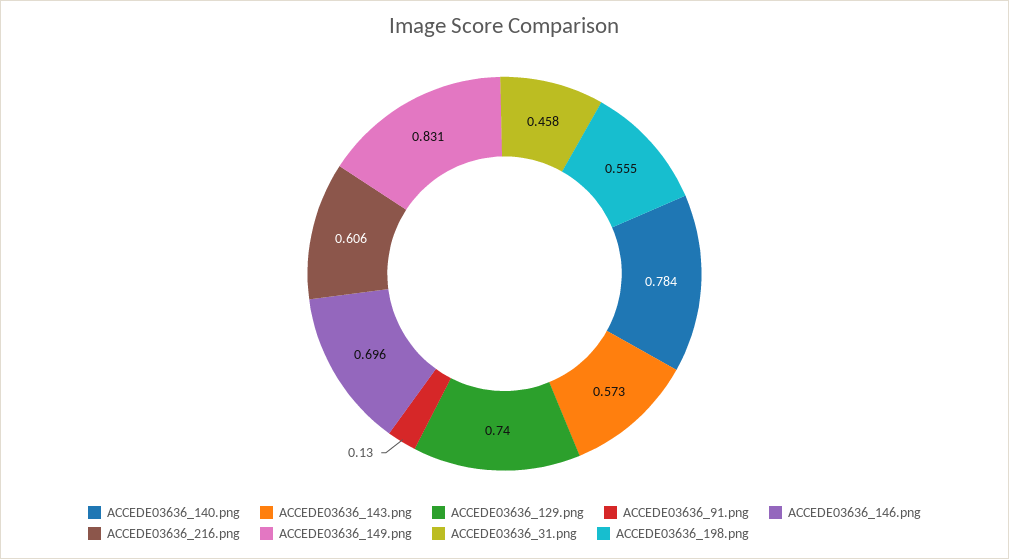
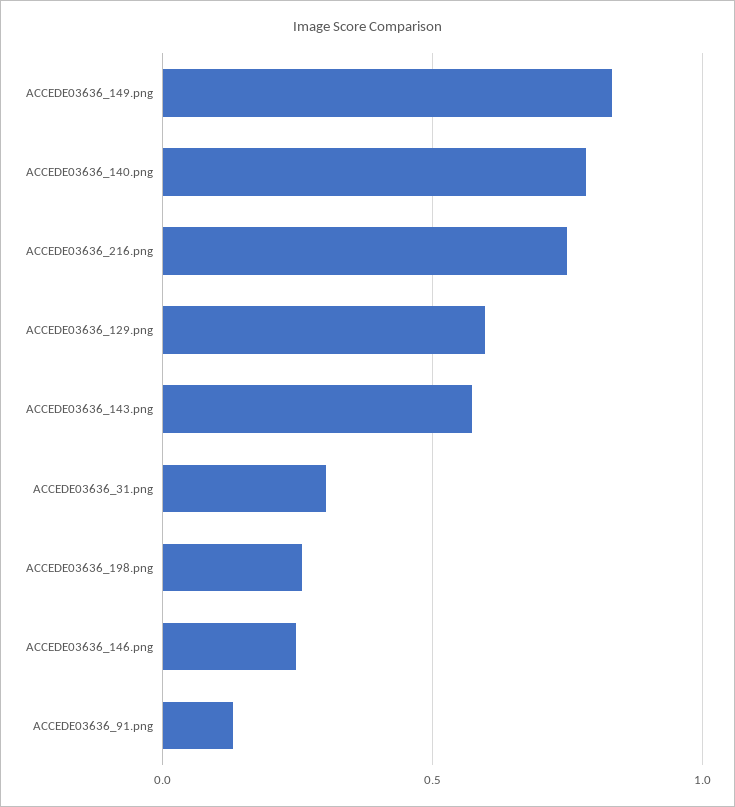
  {
    "ACCEDE03636_140.png": 0.784,
    "ACCEDE03636_143.png": 0.573,
-   "ACCEDE03636_129.png": 0.74,
+   "ACCEDE03636_129.png": 0.6,
    "ACCEDE03636_91.png": 0.13,
-   "ACCEDE03636_146.png": 0.696,
+   "ACCEDE03636_146.png": 0.25,
-   "ACCEDE03636_216.png": 0.606,
+   "ACCEDE03636_216.png": 0.75,
    "ACCEDE03636_149.png": 0.831,
-   "ACCEDE03636_31.png": 0.458,
+   "ACCEDE03636_31.png": 0.3,
-   "ACCEDE03636_198.png": 0.555
+   "ACCEDE03636_198.png": 0.25
  }

